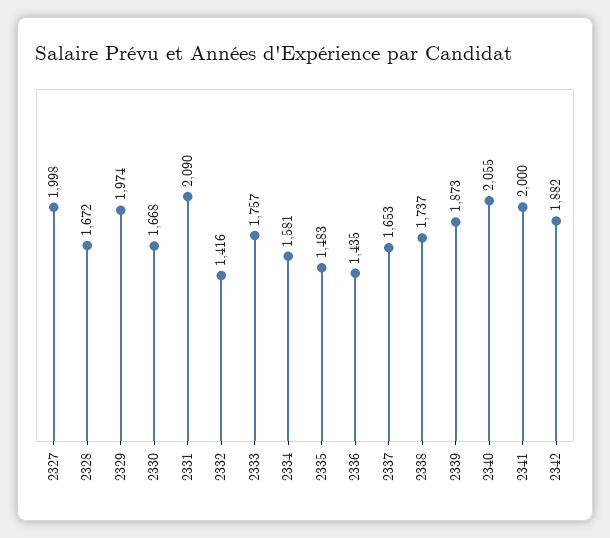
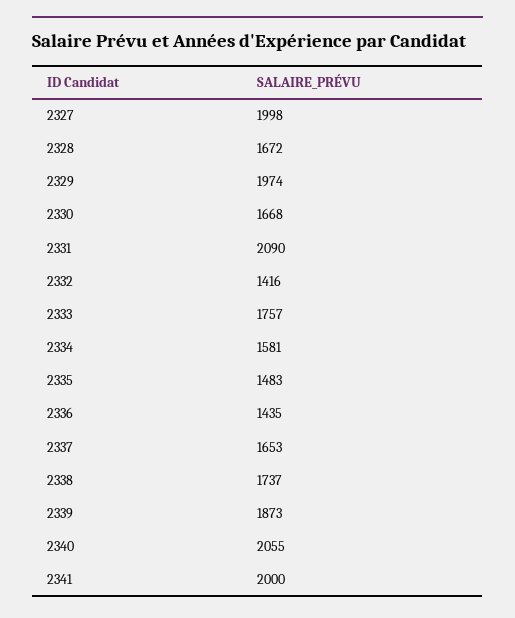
  {
    "2327": 1998,
    "2328": 1672,
    "2329": 1974,
    "2330": 1668,
    "2331": 2090,
    "2332": 1416,
    "2333": 1757,
    "2334": 1581,
    "2335": 1483,
    "2336": 1435,
    "2337": 1653,
    "2338": 1737,
    "2339": 1873,
    "2340": 2055,
-   "2341": 2000,
+   "2341": 2000
-   "2342": 1882
  }

